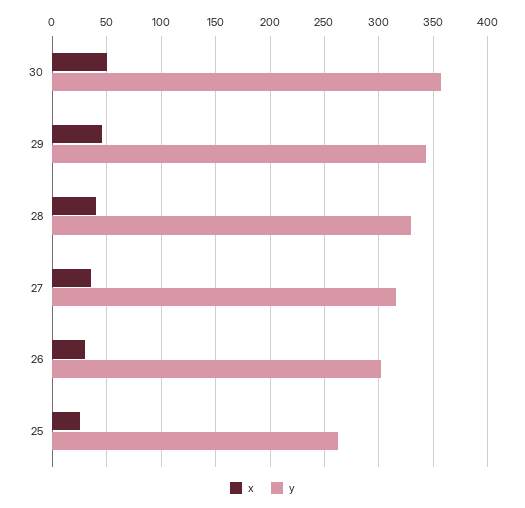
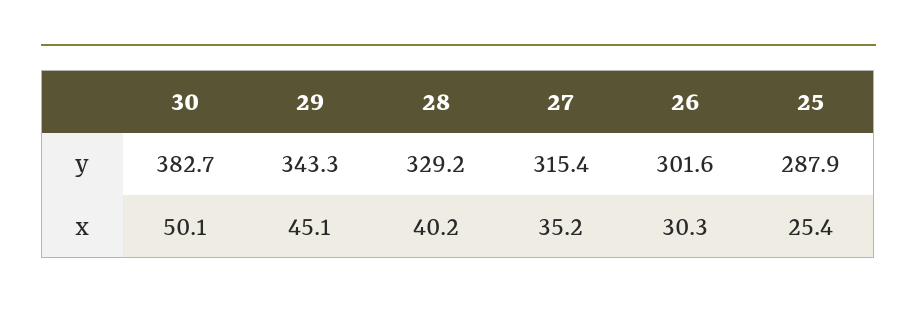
  {
    "x": {
      "30": 50.1,
      "29": 45.1,
      "28": 40.2,
      "27": 35.2,
      "26": 30.3,
      "25": 25.4
    },
    "y": {
-     "30": 360,
+     "30": 382.7,
      "29": 343.3,
      "28": 329.2,
      "27": 315.4,
      "26": 301.6,
-     "25": 260
+     "25": 287.9
    }
  }

